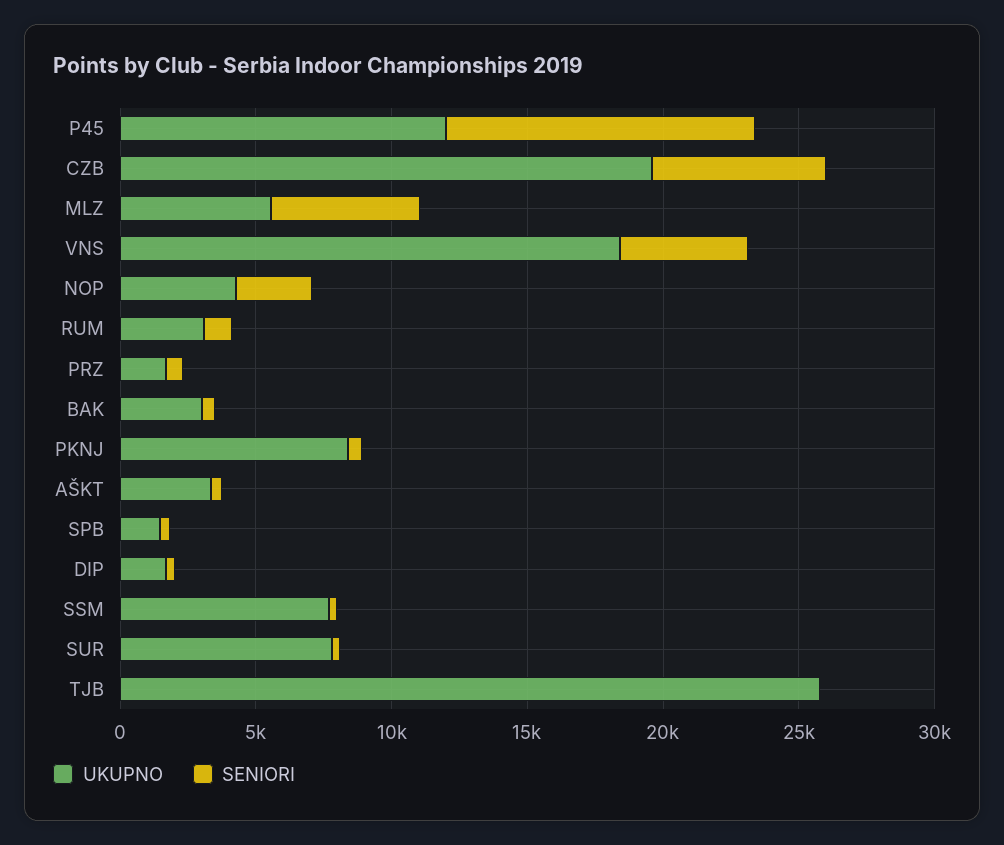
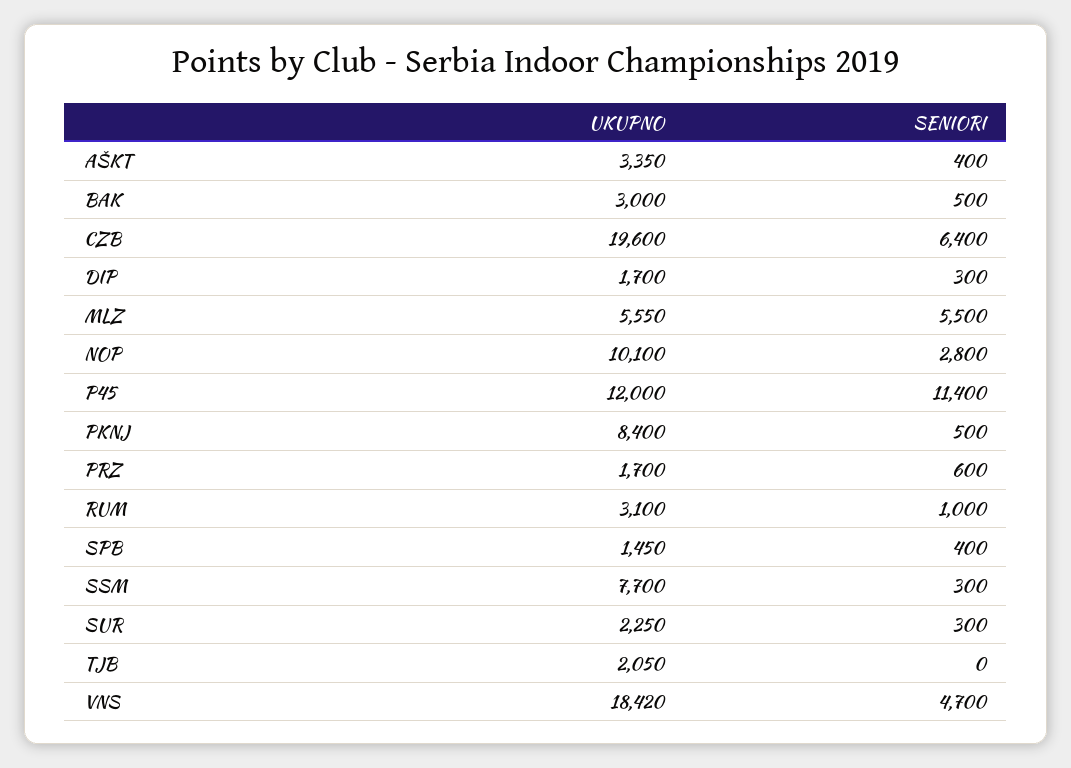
  {
    "UKUPNO": {
      "P45": 12000,
      "CZB": 19600,
      "MLZ": 5550,
      "VNS": 18420,
-     "NOP": 4000,
+     "NOP": 10100,
      "RUM": 3100,
      "PRZ": 1700,
      "BAK": 3000,
      "PKNJ": 8400,
      "AŠKT": 3350,
      "SPB": 1450,
      "DIP": 1700,
      "SSM": 7700,
-     "SUR": 8000,
+     "SUR": 2250,
-     "TJB": 26000
+     "TJB": 2050
    },
    "SENIORI": {
      "P45": 11400,
      "CZB": 6400,
      "MLZ": 5500,
      "VNS": 4700,
      "NOP": 2800,
      "RUM": 1000,
      "PRZ": 600,
      "BAK": 500,
      "PKNJ": 500,
      "AŠKT": 400,
      "SPB": 400,
      "DIP": 300,
      "SSM": 300,
      "SUR": 300,
      "TJB": 0
    }
  }

